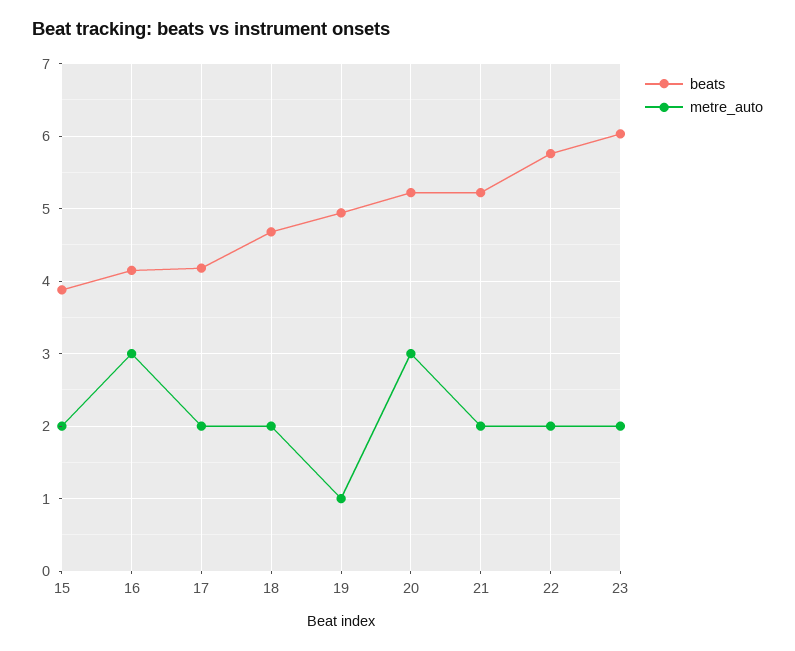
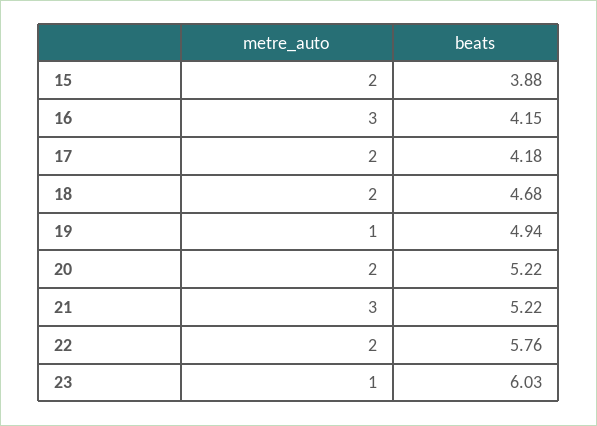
  {
    "beats": {
      "15": 3.88,
      "16": 4.15,
      "17": 4.18,
      "18": 4.68,
      "19": 4.94,
      "20": 5.22,
      "21": 5.22,
      "22": 5.76,
      "23": 6.03
    },
    "metre_auto": {
      "15": 2,
      "16": 3,
      "17": 2,
      "18": 2,
      "19": 1,
-     "20": 3,
+     "20": 2,
-     "21": 2,
+     "21": 3,
      "22": 2,
-     "23": 2
+     "23": 1
    }
  }

